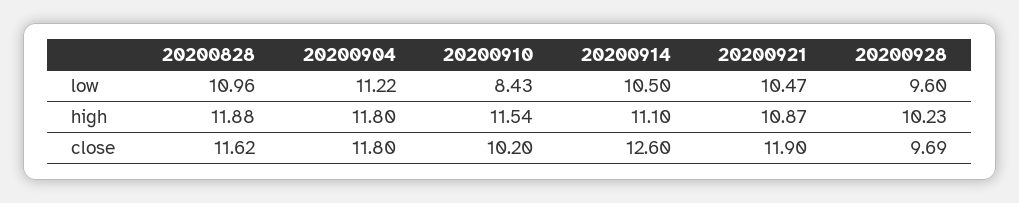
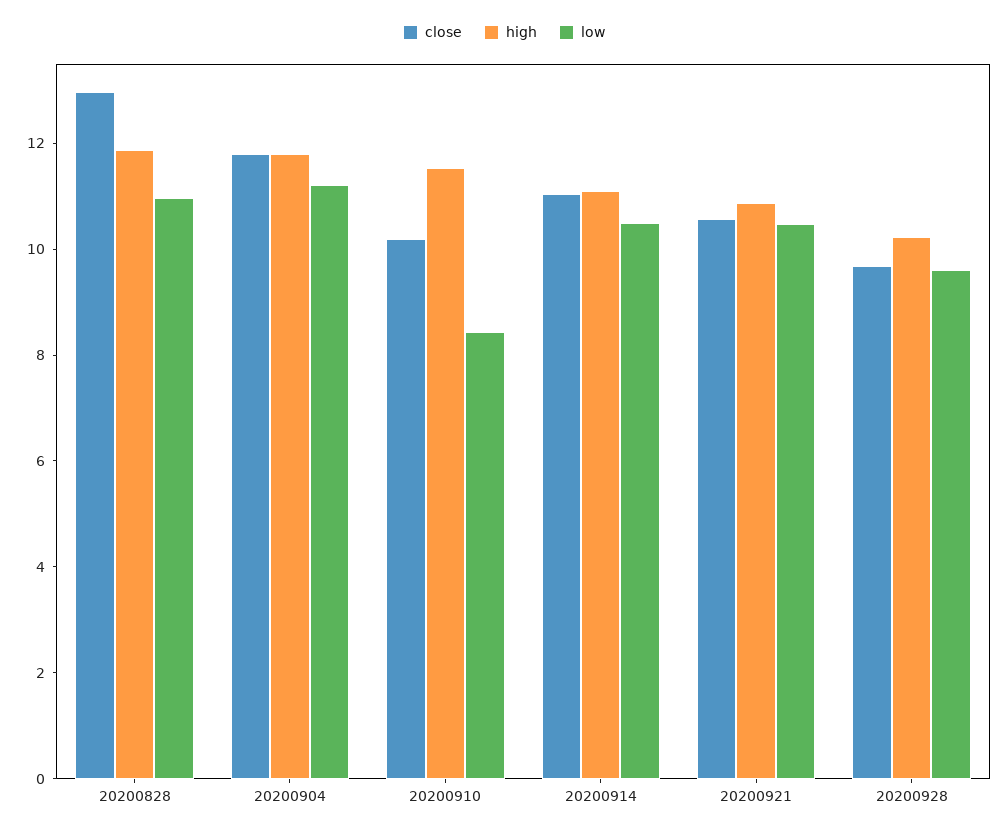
  {
    "low": {
      "20200828": 10.96,
      "20200904": 11.22,
      "20200910": 8.43,
      "20200914": 10.5,
      "20200921": 10.47,
      "20200928": 9.6
    },
    "high": {
      "20200828": 11.88,
      "20200904": 11.8,
      "20200910": 11.54,
      "20200914": 11.1,
      "20200921": 10.87,
      "20200928": 10.23
    },
    "close": {
-     "20200828": 11.62,
+     "20200828": 13,
      "20200904": 11.8,
      "20200910": 10.2,
-     "20200914": 12.6,
+     "20200914": 11,
-     "20200921": 11.9,
+     "20200921": 10.5,
      "20200928": 9.69
    }
  }

